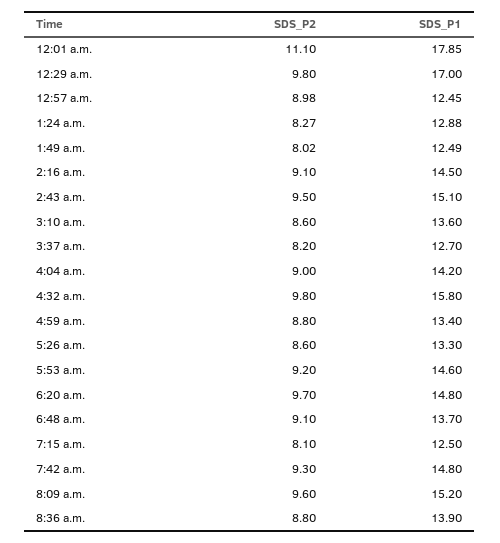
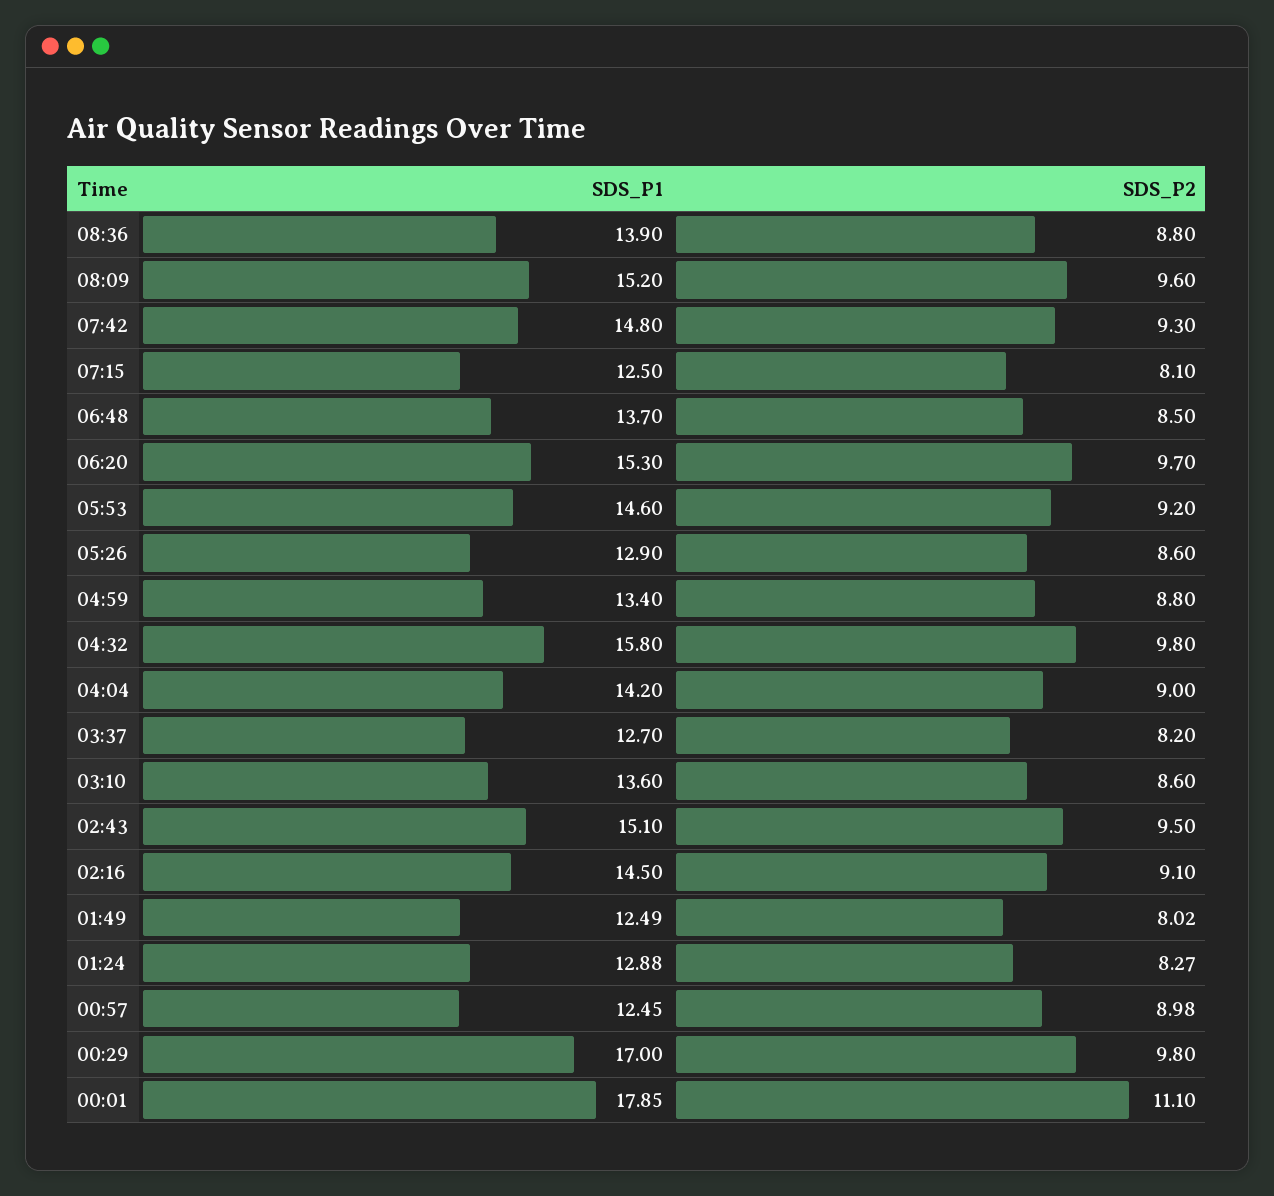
  {
    "SDS_P2": {
      "12:01 a.m.": 11.1,
      "12:29 a.m.": 9.8,
      "12:57 a.m.": 8.98,
      "1:24 a.m.": 8.27,
      "1:49 a.m.": 8.02,
      "2:16 a.m.": 9.1,
      "2:43 a.m.": 9.5,
      "3:10 a.m.": 8.6,
      "3:37 a.m.": 8.2,
      "4:04 a.m.": 9,
      "4:32 a.m.": 9.8,
      "4:59 a.m.": 8.8,
      "5:26 a.m.": 8.6,
      "5:53 a.m.": 9.2,
      "6:20 a.m.": 9.7,
-     "6:48 a.m.": 9.1,
+     "6:48 a.m.": 8.5,
      "7:15 a.m.": 8.1,
      "7:42 a.m.": 9.3,
      "8:09 a.m.": 9.6,
      "8:36 a.m.": 8.8
    },
    "SDS_P1": {
      "12:01 a.m.": 17.85,
      "12:29 a.m.": 17,
      "12:57 a.m.": 12.45,
      "1:24 a.m.": 12.88,
      "1:49 a.m.": 12.49,
      "2:16 a.m.": 14.5,
      "2:43 a.m.": 15.1,
      "3:10 a.m.": 13.6,
      "3:37 a.m.": 12.7,
      "4:04 a.m.": 14.2,
      "4:32 a.m.": 15.8,
      "4:59 a.m.": 13.4,
-     "5:26 a.m.": 13.3,
+     "5:26 a.m.": 12.9,
      "5:53 a.m.": 14.6,
-     "6:20 a.m.": 14.8,
+     "6:20 a.m.": 15.3,
      "6:48 a.m.": 13.7,
      "7:15 a.m.": 12.5,
      "7:42 a.m.": 14.8,
      "8:09 a.m.": 15.2,
      "8:36 a.m.": 13.9
    }
  }

